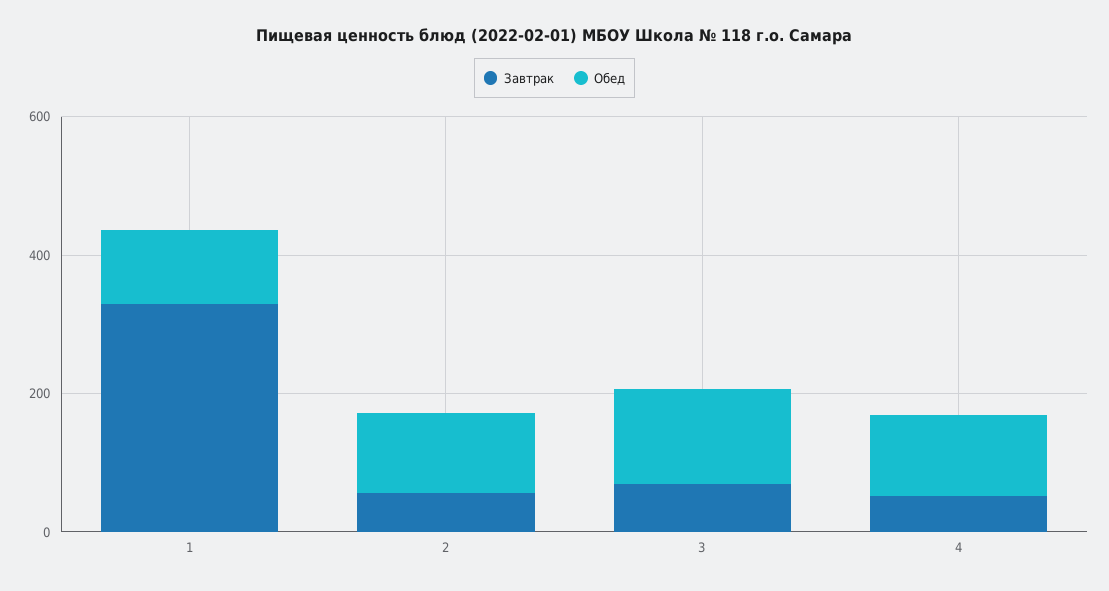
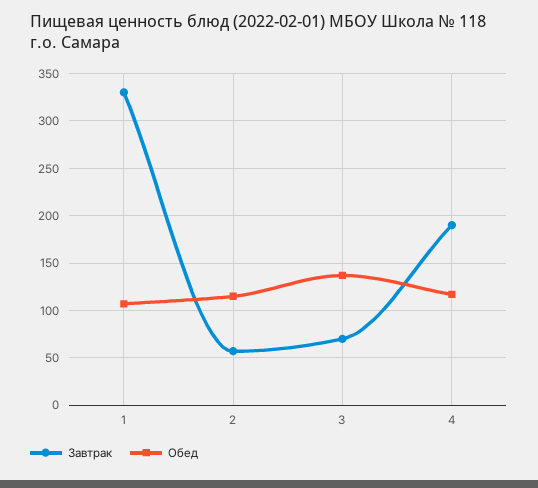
  {
    "Завтрак": {
      "1": 330,
      "2": 60,
      "3": 70,
-     "4": 50
+     "4": 190
    },
    "Обед": {
      "1": 110,
      "2": 120,
      "3": 140,
      "4": 120
    }
  }

